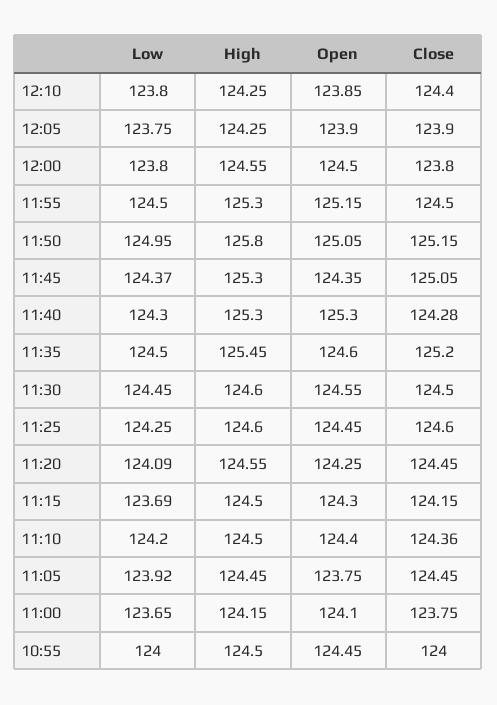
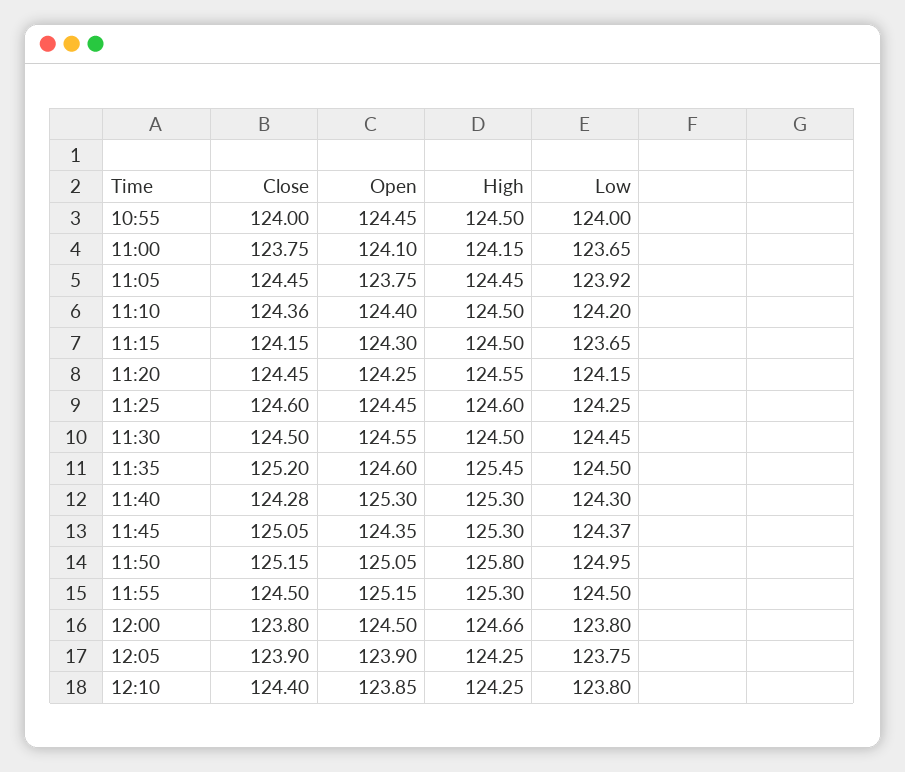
  {
    "Low": {
      "12:10": 123.8,
      "12:05": 123.75,
      "12:00": 123.8,
      "11:55": 124.5,
      "11:50": 124.95,
      "11:45": 124.37,
      "11:40": 124.3,
      "11:35": 124.5,
      "11:30": 124.45,
      "11:25": 124.25,
-     "11:20": 124.09,
+     "11:20": 124.15,
-     "11:15": 123.69,
+     "11:15": 123.65,
      "11:10": 124.2,
      "11:05": 123.92,
      "11:00": 123.65,
      "10:55": 124
    },
    "High": {
      "12:10": 124.25,
      "12:05": 124.25,
-     "12:00": 124.55,
+     "12:00": 124.66,
      "11:55": 125.3,
      "11:50": 125.8,
      "11:45": 125.3,
      "11:40": 125.3,
      "11:35": 125.45,
-     "11:30": 124.6,
+     "11:30": 124.5,
      "11:25": 124.6,
      "11:20": 124.55,
      "11:15": 124.5,
      "11:10": 124.5,
      "11:05": 124.45,
      "11:00": 124.15,
      "10:55": 124.5
    },
    "Open": {
      "12:10": 123.85,
      "12:05": 123.9,
      "12:00": 124.5,
      "11:55": 125.15,
      "11:50": 125.05,
      "11:45": 124.35,
      "11:40": 125.3,
      "11:35": 124.6,
      "11:30": 124.55,
      "11:25": 124.45,
      "11:20": 124.25,
      "11:15": 124.3,
      "11:10": 124.4,
      "11:05": 123.75,
      "11:00": 124.1,
      "10:55": 124.45
    },
    "Close": {
      "12:10": 124.4,
      "12:05": 123.9,
      "12:00": 123.8,
      "11:55": 124.5,
      "11:50": 125.15,
      "11:45": 125.05,
      "11:40": 124.28,
      "11:35": 125.2,
      "11:30": 124.5,
      "11:25": 124.6,
      "11:20": 124.45,
      "11:15": 124.15,
      "11:10": 124.36,
      "11:05": 124.45,
      "11:00": 123.75,
      "10:55": 124
    }
  }

